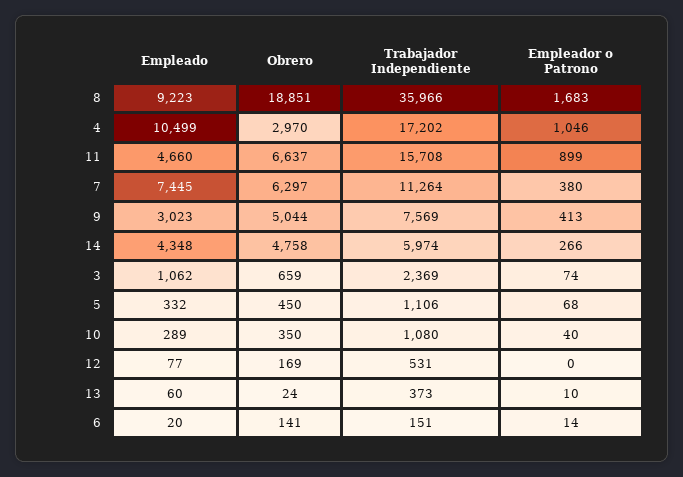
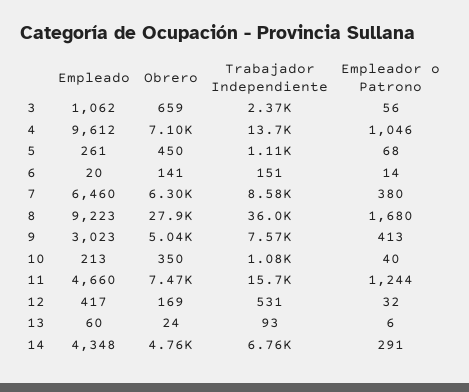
  {
    "Empleado": {
      "8": 9223,
-     "4": 10499,
+     "4": 9612,
      "11": 4660,
-     "7": 7445,
+     "7": 6460,
      "9": 3023,
      "14": 4348,
      "3": 1062,
-     "5": 332,
+     "5": 261,
-     "10": 289,
+     "10": 213,
-     "12": 77,
+     "12": 417,
      "13": 60,
      "6": 20
    },
    "Obrero": {
-     "8": 18851,
+     "8": 27900,
-     "4": 2970,
+     "4": 7100,
-     "11": 6637,
+     "11": 7470,
      "7": 6297,
      "9": 5044,
      "14": 4758,
      "3": 659,
      "5": 450,
      "10": 350,
      "12": 169,
      "13": 24,
      "6": 141
    },
    "Trabajador Independiente": {
      "8": 35966,
-     "4": 17202,
+     "4": 13700,
      "11": 15708,
-     "7": 11264,
+     "7": 8580,
      "9": 7569,
-     "14": 5974,
+     "14": 6760,
      "3": 2369,
      "5": 1106,
      "10": 1080,
      "12": 531,
-     "13": 373,
+     "13": 93,
      "6": 151
    },
    "Empleador o Patrono": {
-     "8": 1683,
+     "8": 1680,
      "4": 1046,
-     "11": 899,
+     "11": 1244,
      "7": 380,
      "9": 413,
-     "14": 266,
+     "14": 291,
-     "3": 74,
+     "3": 56,
      "5": 68,
      "10": 40,
-     "12": 0,
+     "12": 32,
-     "13": 10,
+     "13": 6,
      "6": 14
    }
  }

